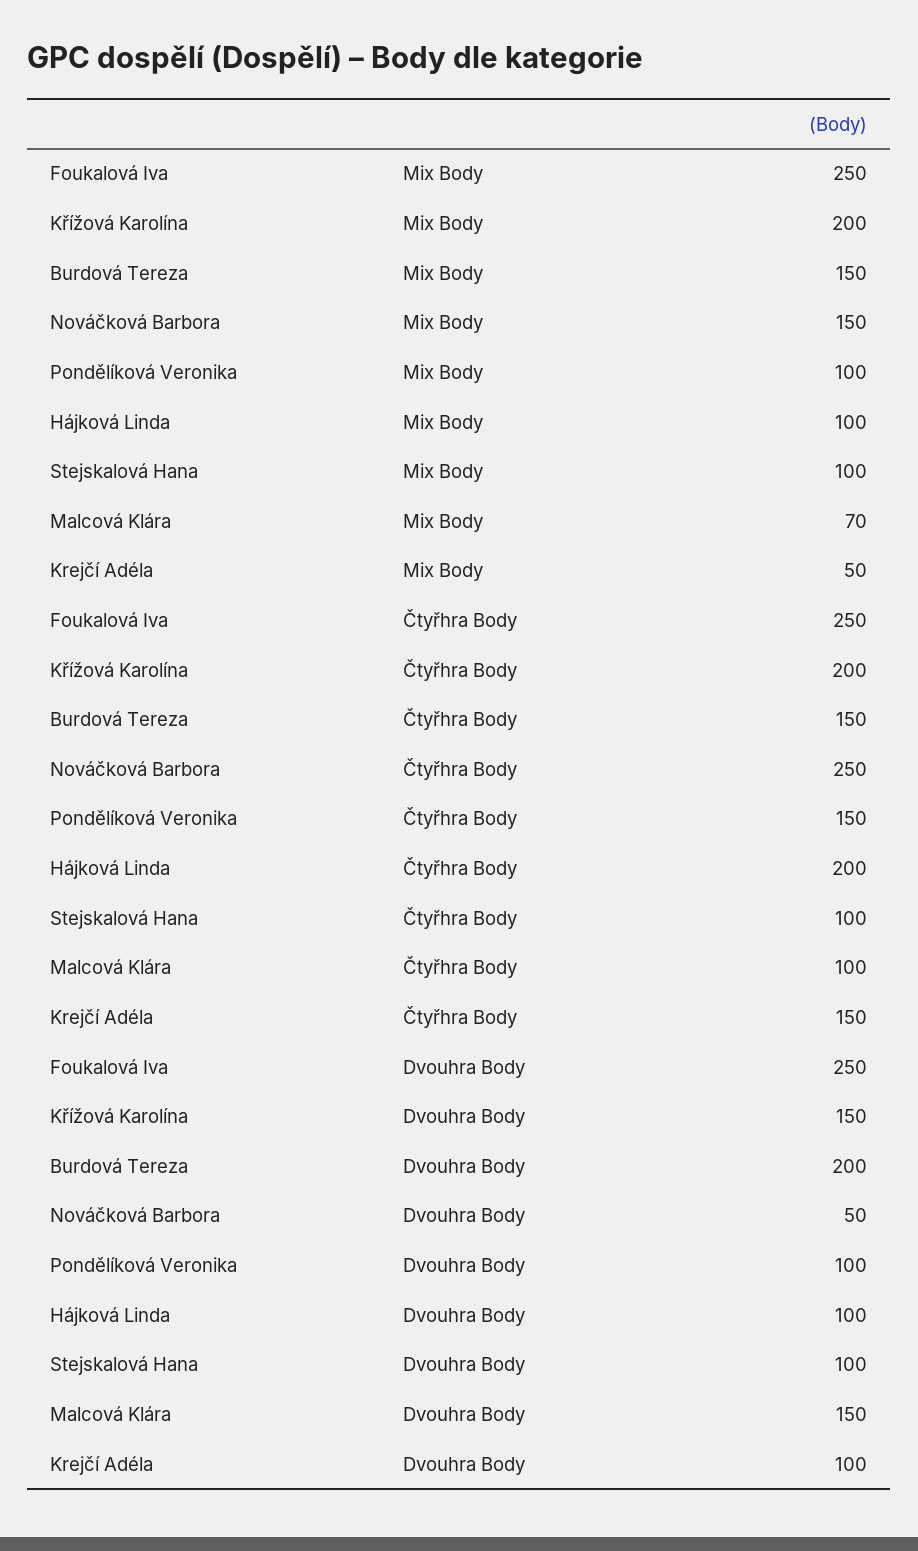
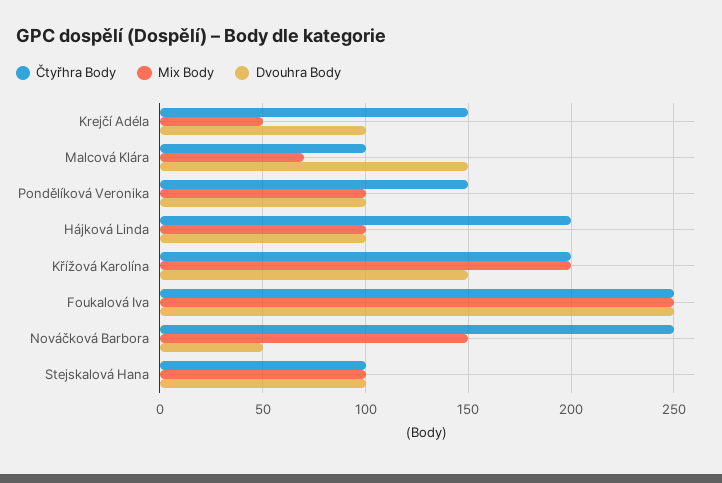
  {
    "Mix Body": {
      "Foukalová Iva": 250,
      "Křížová Karolína": 200,
-     "Burdová Tereza": 150,
      "Nováčková Barbora": 150,
      "Pondělíková Veronika": 100,
      "Hájková Linda": 100,
      "Stejskalová Hana": 100,
      "Malcová Klára": 70,
      "Krejčí Adéla": 50
    },
    "Čtyřhra Body": {
      "Foukalová Iva": 250,
      "Křížová Karolína": 200,
-     "Burdová Tereza": 150,
      "Nováčková Barbora": 250,
      "Pondělíková Veronika": 150,
      "Hájková Linda": 200,
      "Stejskalová Hana": 100,
      "Malcová Klára": 100,
      "Krejčí Adéla": 150
    },
    "Dvouhra Body": {
      "Foukalová Iva": 250,
      "Křížová Karolína": 150,
-     "Burdová Tereza": 200,
      "Nováčková Barbora": 50,
      "Pondělíková Veronika": 100,
      "Hájková Linda": 100,
      "Stejskalová Hana": 100,
      "Malcová Klára": 150,
      "Krejčí Adéla": 100
    }
  }

